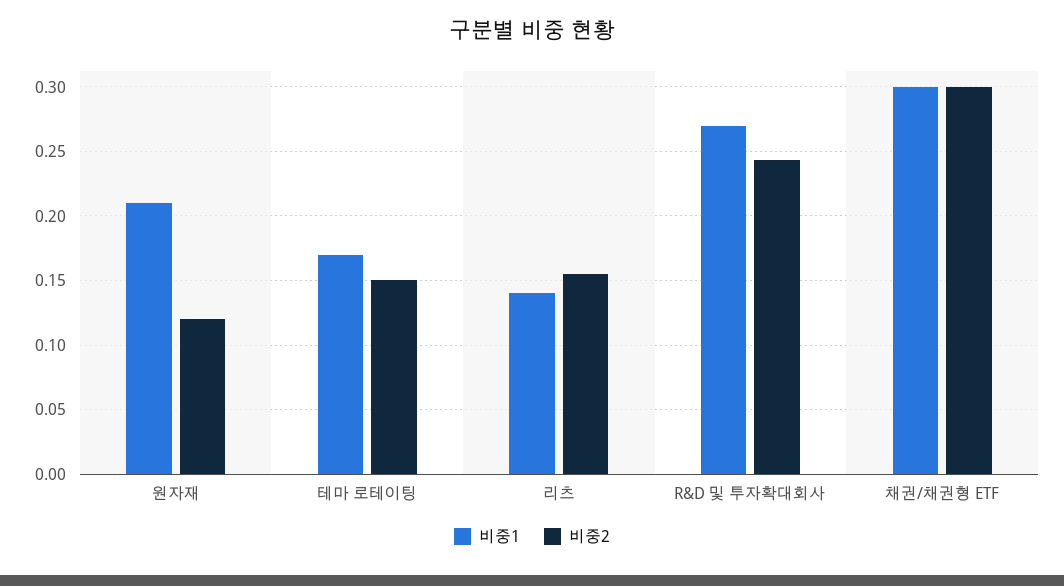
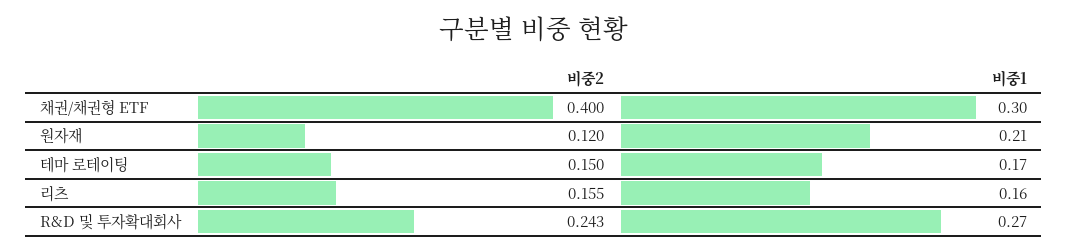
  {
    "비중1": {
      "원자재": 0.21,
      "테마 로테이팅": 0.17,
-     "리츠": 0.14,
+     "리츠": 0.16,
      "R&D 및 투자확대회사": 0.27,
      "채권/채권형 ETF": 0.3
    },
    "비중2": {
      "원자재": 0.12,
      "테마 로테이팅": 0.15,
      "리츠": 0.155,
      "R&D 및 투자확대회사": 0.243,
-     "채권/채권형 ETF": 0.3
+     "채권/채권형 ETF": 0.4
    }
  }

